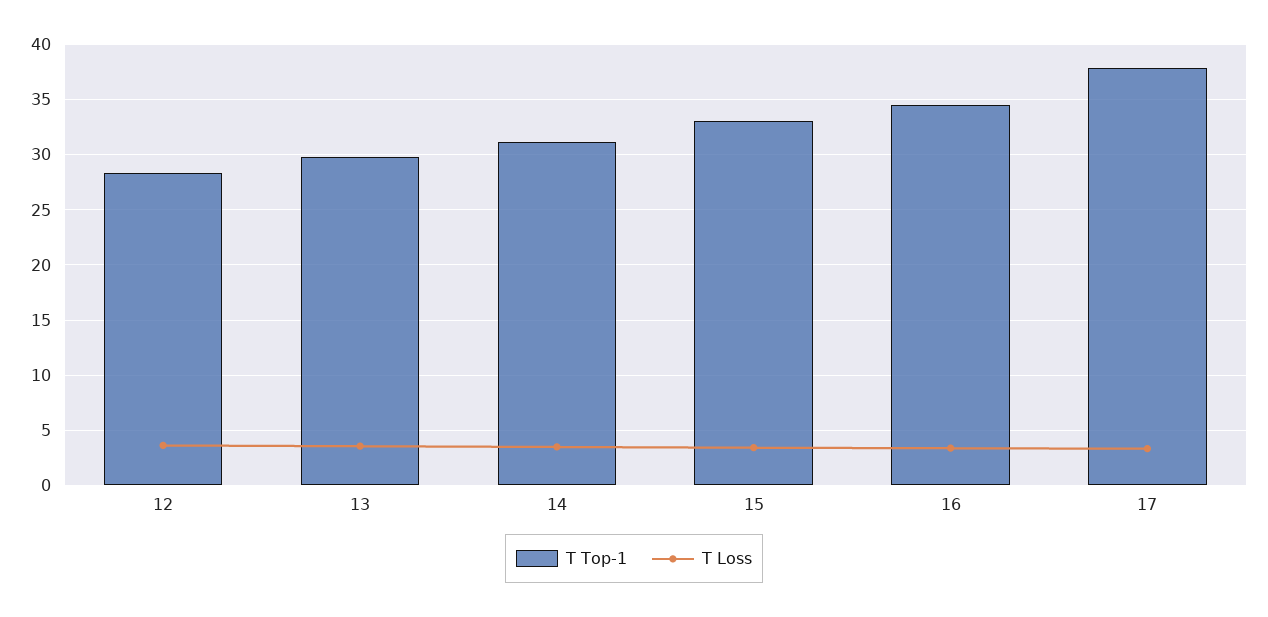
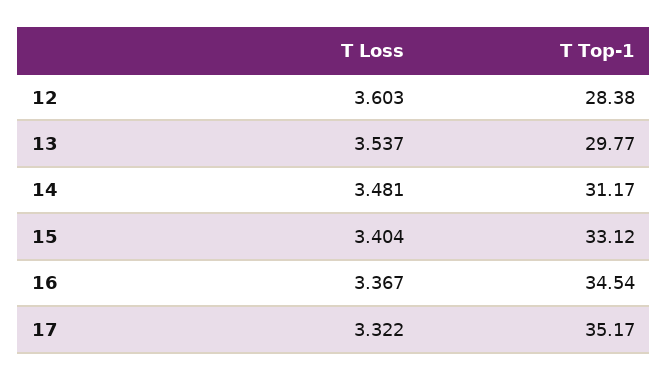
  {
    "T Top-1": {
      "12": 28.38,
      "13": 29.77,
      "14": 31.17,
      "15": 33.12,
      "16": 34.54,
-     "17": 38
+     "17": 35.17
    },
    "T Loss": {
      "12": 3.603,
      "13": 3.537,
      "14": 3.481,
      "15": 3.404,
      "16": 3.367,
      "17": 3.322
    }
  }

